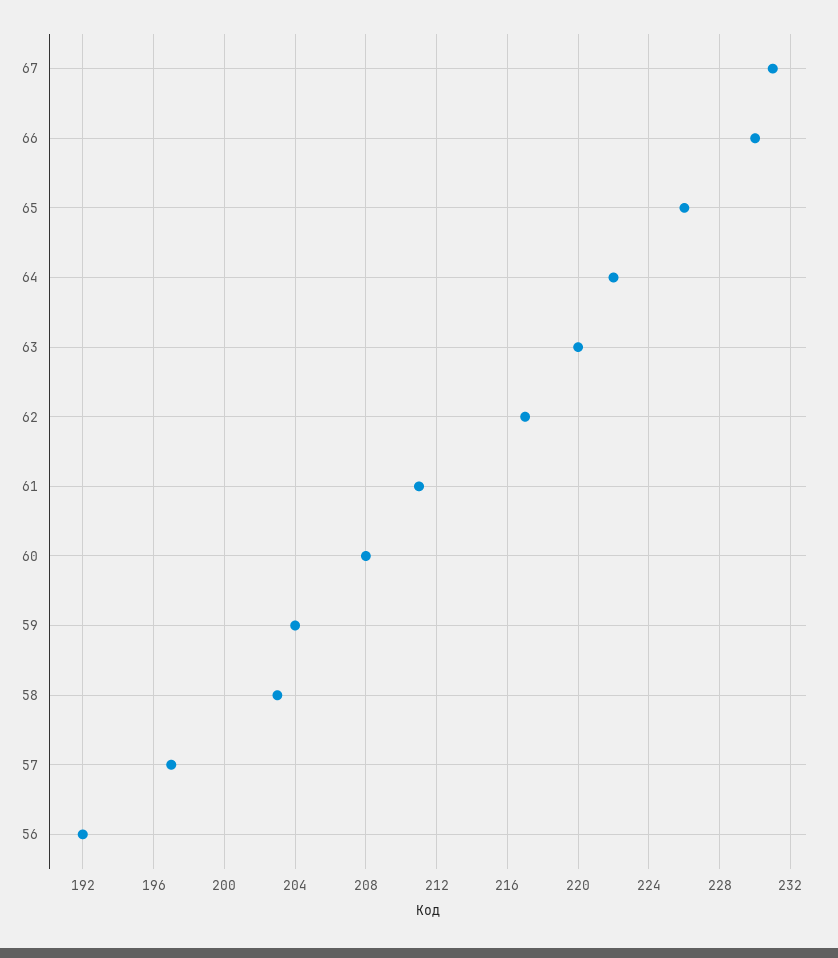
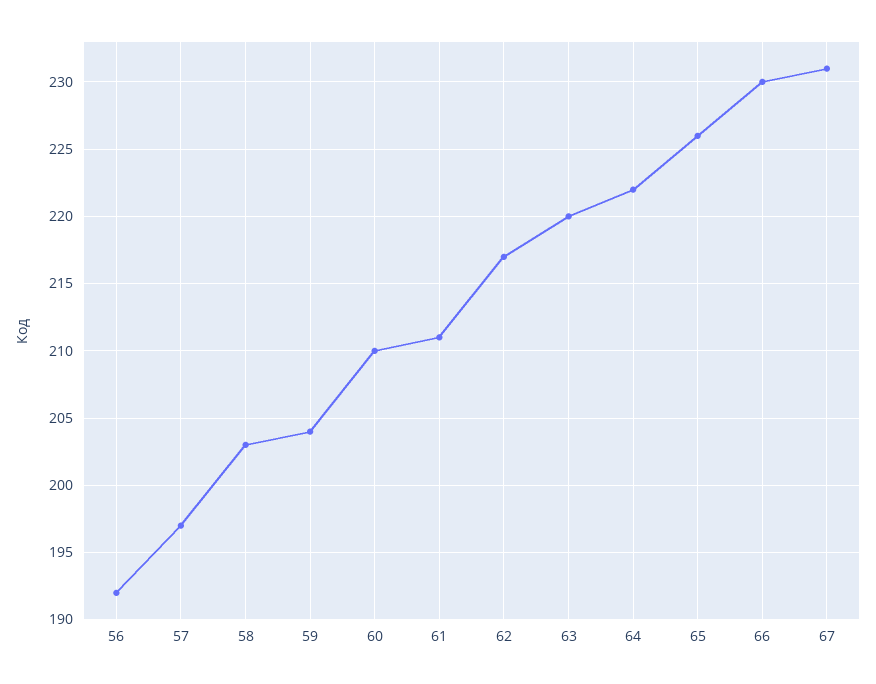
  {
    "67": 231,
    "66": 230,
    "65": 226,
    "64": 222,
    "63": 220,
    "62": 217,
    "61": 211,
-   "60": 208,
+   "60": 210,
    "59": 204,
    "58": 203,
    "57": 197,
    "56": 192
  }

